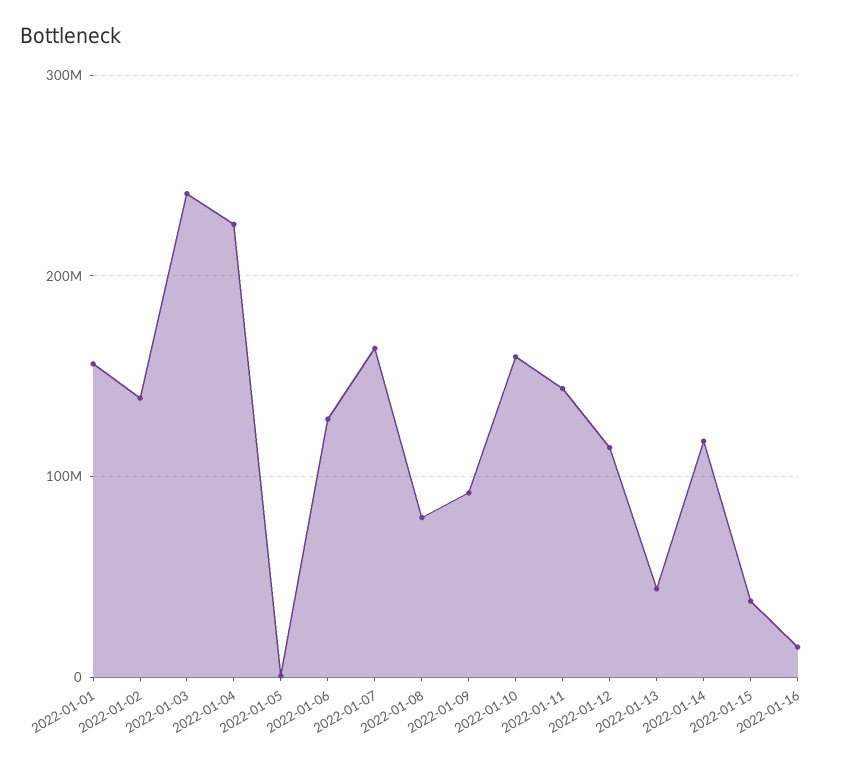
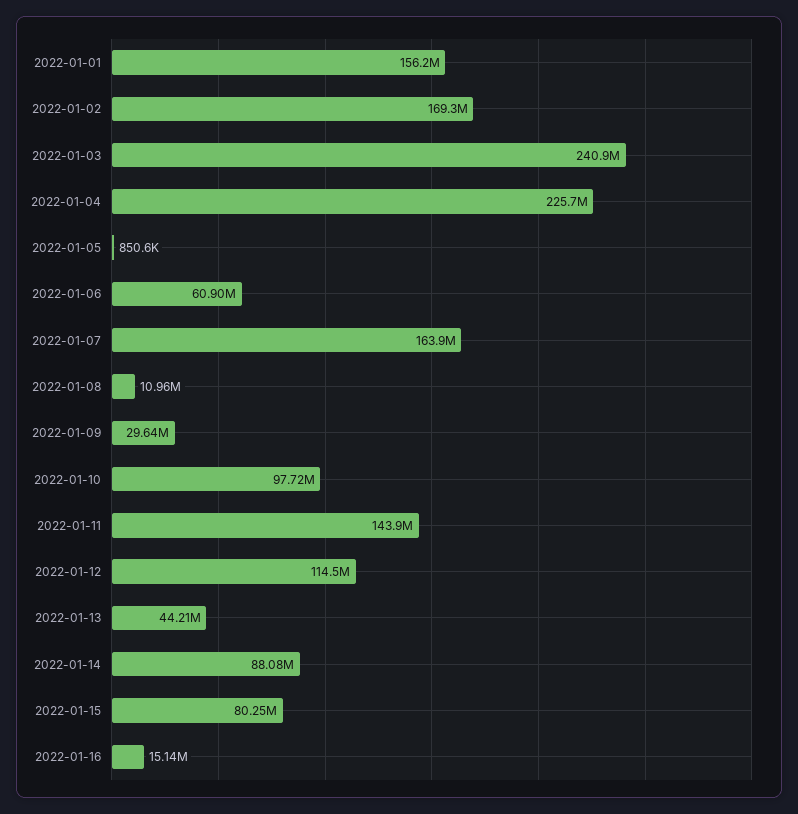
  {
    "2022-01-01": 156200000,
-   "2022-01-02": 140000000,
+   "2022-01-02": 169300000,
    "2022-01-03": 240900000,
    "2022-01-04": 225700000,
    "2022-01-05": 850600,
-   "2022-01-06": 130000000,
+   "2022-01-06": 60900000,
    "2022-01-07": 163900000,
-   "2022-01-08": 80000000,
+   "2022-01-08": 10960000,
-   "2022-01-09": 90000000,
+   "2022-01-09": 29640000,
-   "2022-01-10": 160000000,
+   "2022-01-10": 97720000,
    "2022-01-11": 143900000,
    "2022-01-12": 114500000,
    "2022-01-13": 44210000,
-   "2022-01-14": 120000000,
+   "2022-01-14": 88080000,
-   "2022-01-15": 40000000,
+   "2022-01-15": 80250000,
    "2022-01-16": 15140000
  }

